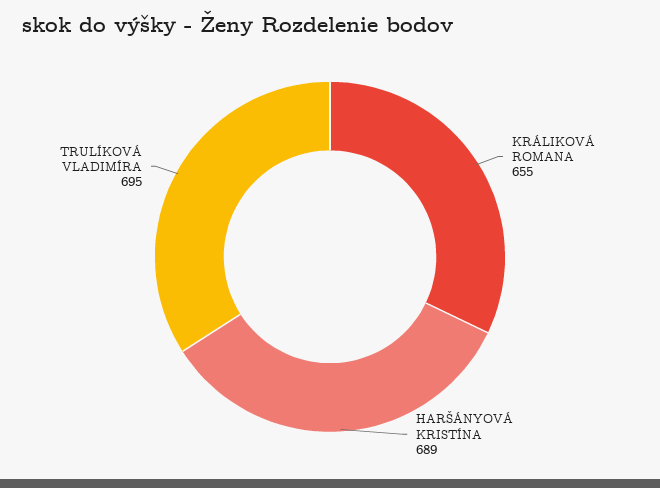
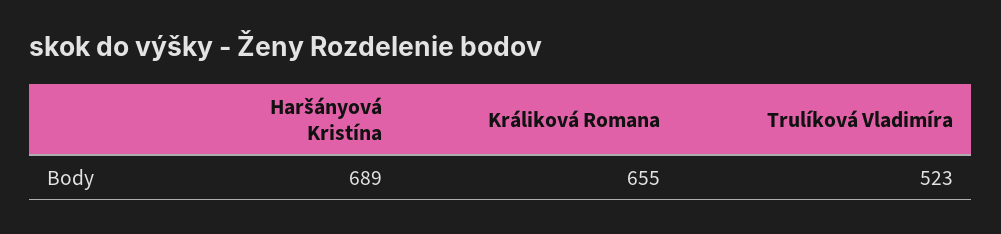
  {
    "KRÁLIKOVÁ ROMANA": 655,
    "HARŠÁNYOVÁ KRISTÍNA": 689,
-   "TRULÍKOVÁ VLADIMÍRA": 695
+   "TRULÍKOVÁ VLADIMÍRA": 523
  }

